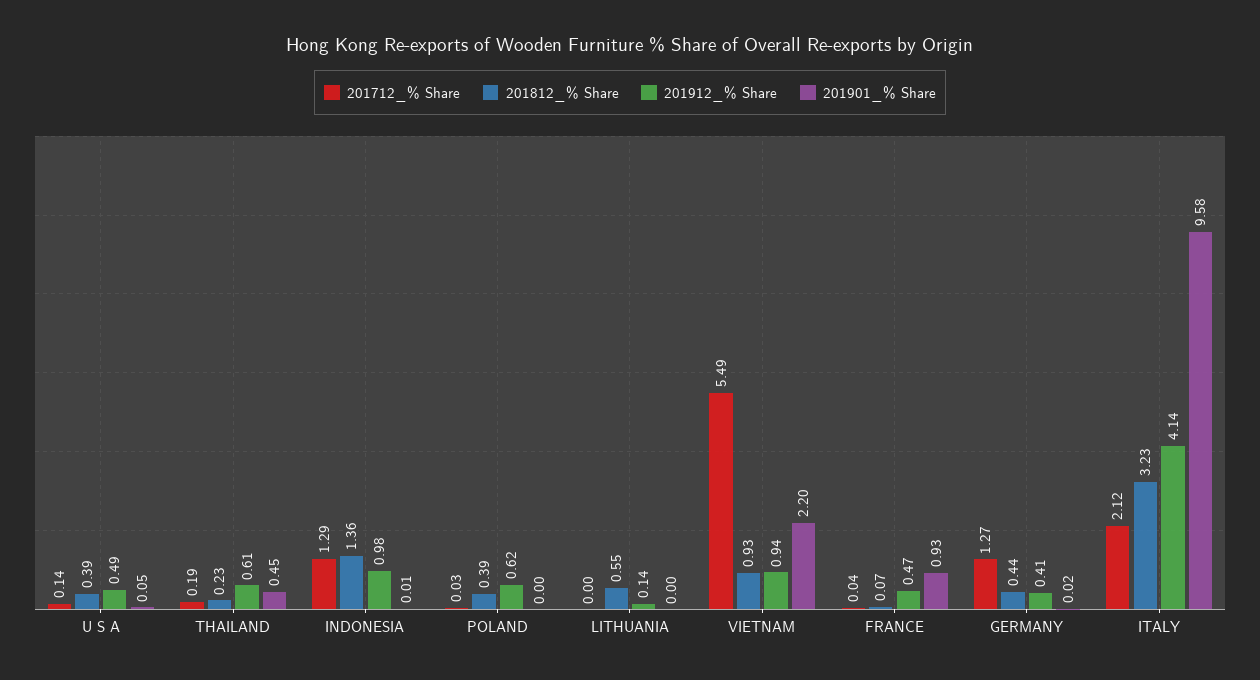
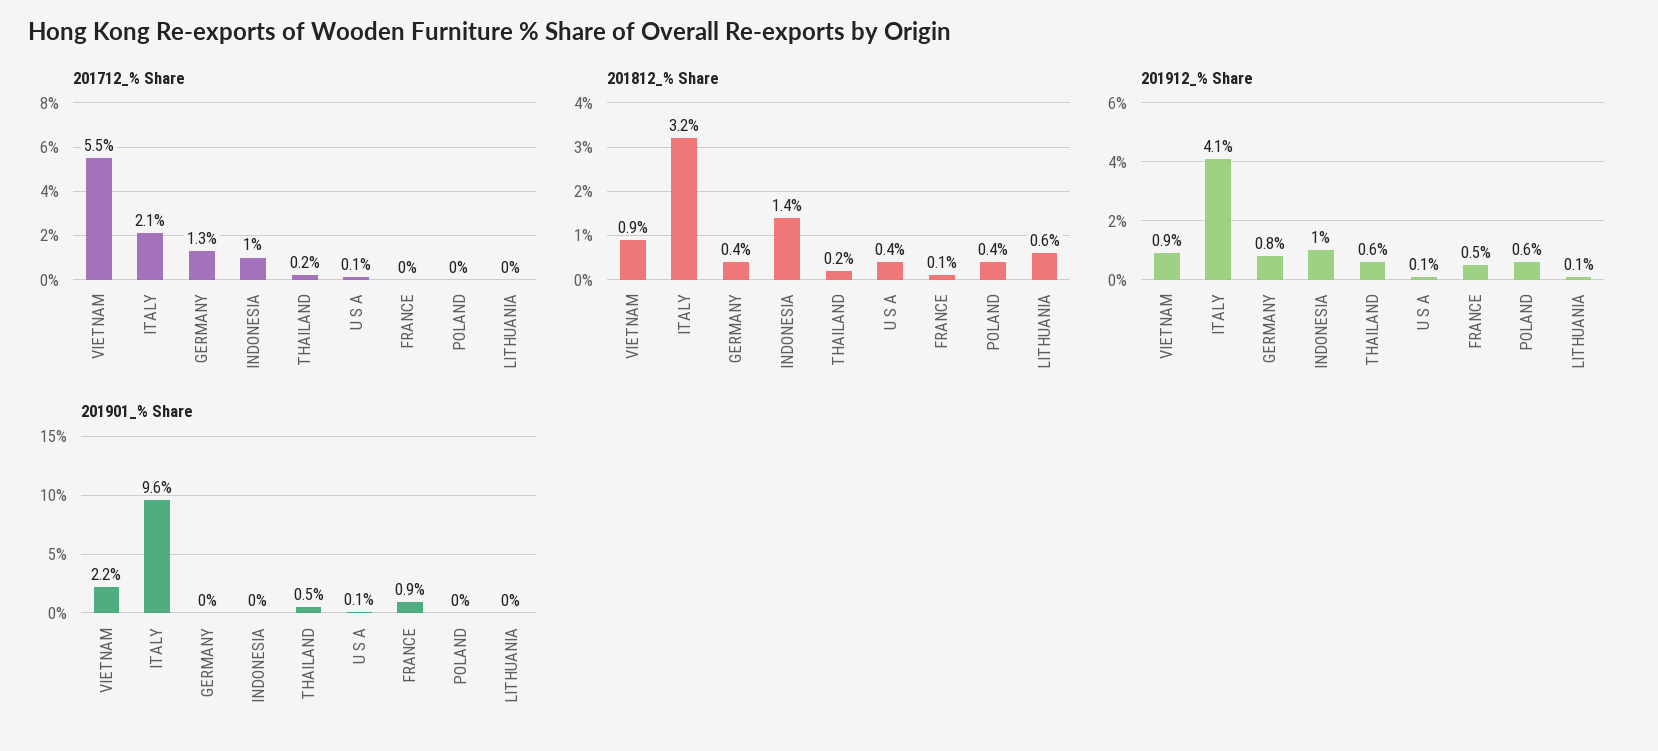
  {
    "201712_% Share": {
      "U S A": 0.14,
      "THAILAND": 0.19,
-     "INDONESIA": 1.29,
+     "INDONESIA": 1,
      "POLAND": 0.03,
      "LITHUANIA": 0,
      "VIETNAM": 5.49,
      "FRANCE": 0.04,
      "GERMANY": 1.27,
      "ITALY": 2.12
    },
    "201812_% Share": {
      "U S A": 0.39,
      "THAILAND": 0.23,
      "INDONESIA": 1.36,
      "POLAND": 0.39,
      "LITHUANIA": 0.55,
      "VIETNAM": 0.93,
      "FRANCE": 0.07,
      "GERMANY": 0.44,
      "ITALY": 3.23
    },
    "201912_% Share": {
-     "U S A": 0.49,
+     "U S A": 0.1,
      "THAILAND": 0.61,
      "INDONESIA": 0.98,
      "POLAND": 0.62,
      "LITHUANIA": 0.14,
      "VIETNAM": 0.94,
      "FRANCE": 0.47,
-     "GERMANY": 0.41,
+     "GERMANY": 0.8,
      "ITALY": 4.14
    },
    "201901_% Share": {
      "U S A": 0.05,
      "THAILAND": 0.45,
      "INDONESIA": 0.01,
      "POLAND": 0,
      "LITHUANIA": 0,
      "VIETNAM": 2.2,
      "FRANCE": 0.93,
      "GERMANY": 0.02,
      "ITALY": 9.58
    }
  }

